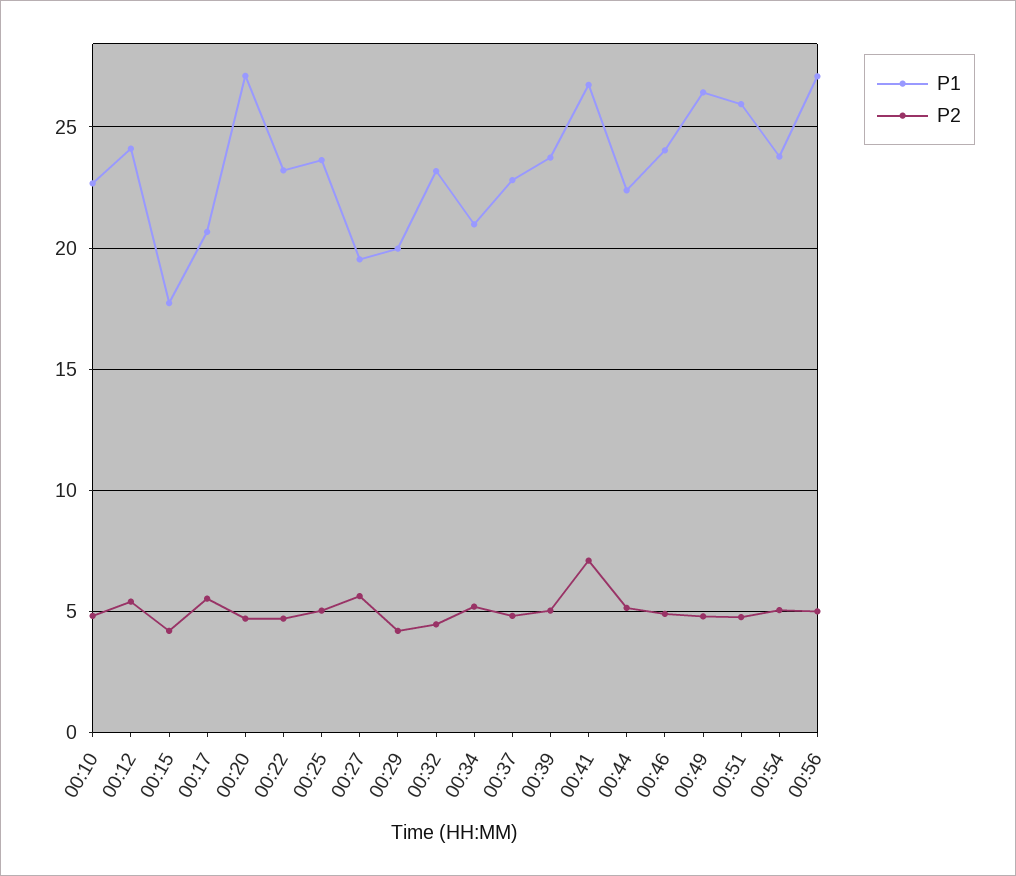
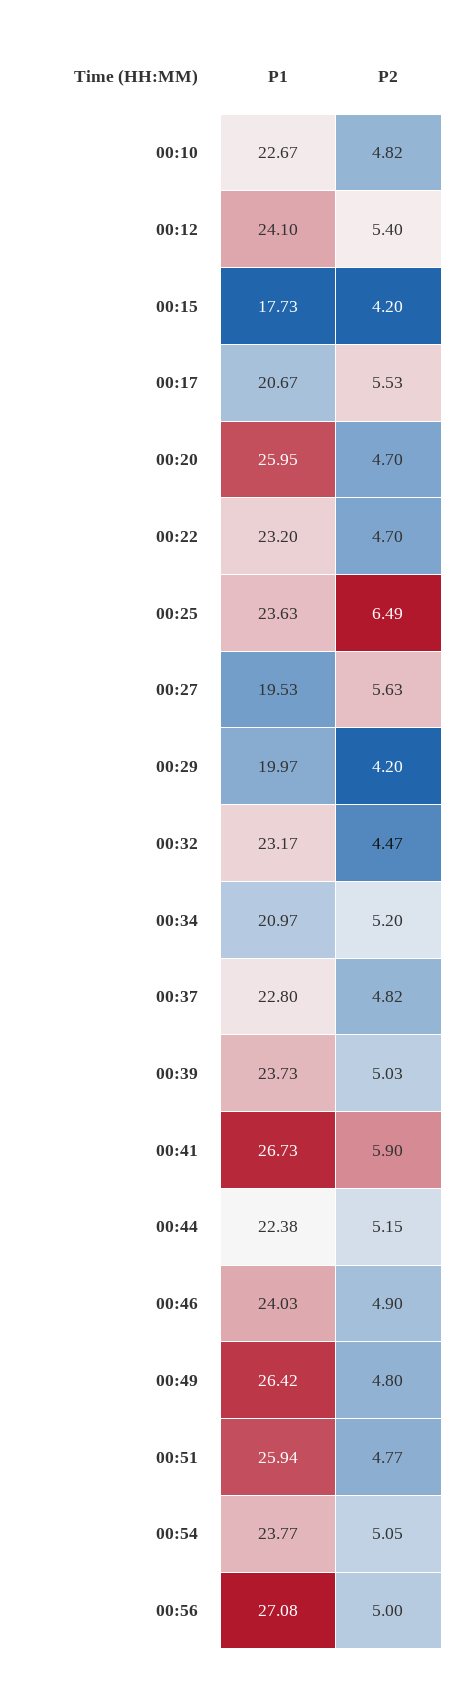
  {
    "P1": {
      "00:10": 22.67,
      "00:12": 24.1,
      "00:15": 17.73,
      "00:17": 20.67,
-     "00:20": 27,
+     "00:20": 25.95,
      "00:22": 23.2,
      "00:25": 23.63,
      "00:27": 19.53,
      "00:29": 19.97,
      "00:32": 23.17,
      "00:34": 20.97,
      "00:37": 22.8,
      "00:39": 23.73,
      "00:41": 26.73,
      "00:44": 22.38,
      "00:46": 24.03,
      "00:49": 26.42,
      "00:51": 25.94,
      "00:54": 23.77,
      "00:56": 27.08
    },
    "P2": {
      "00:10": 4.82,
      "00:12": 5.4,
      "00:15": 4.2,
      "00:17": 5.53,
      "00:20": 4.7,
      "00:22": 4.7,
-     "00:25": 5,
+     "00:25": 6.49,
      "00:27": 5.63,
      "00:29": 4.2,
      "00:32": 4.47,
      "00:34": 5.2,
      "00:37": 4.82,
      "00:39": 5.03,
-     "00:41": 7,
+     "00:41": 5.9,
      "00:44": 5.15,
      "00:46": 4.9,
      "00:49": 4.8,
      "00:51": 4.77,
      "00:54": 5.05,
      "00:56": 5
    }
  }

